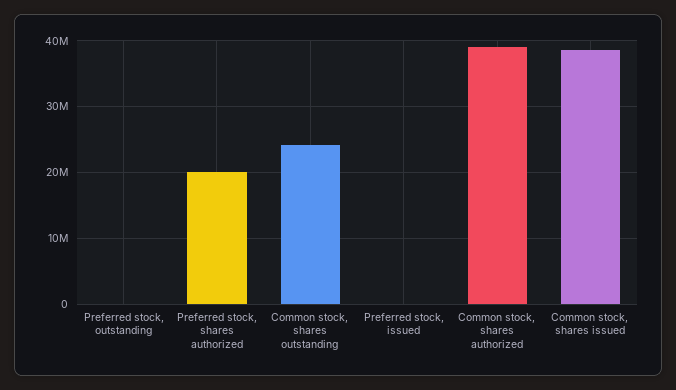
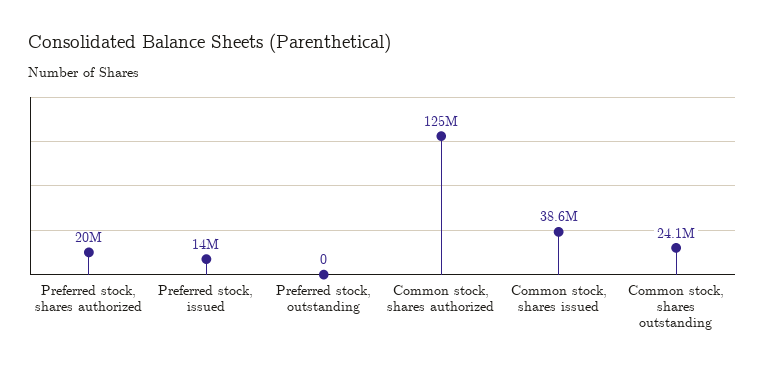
  {
    "Preferred stock, outstanding": 0,
    "Preferred stock, shares authorized": 20000000,
    "Common stock, shares outstanding": 24100000,
-   "Preferred stock, issued": 0,
+   "Preferred stock, issued": 14000000,
-   "Common stock, shares authorized": 39000000,
+   "Common stock, shares authorized": 125000000,
    "Common stock, shares issued": 38600000
  }

